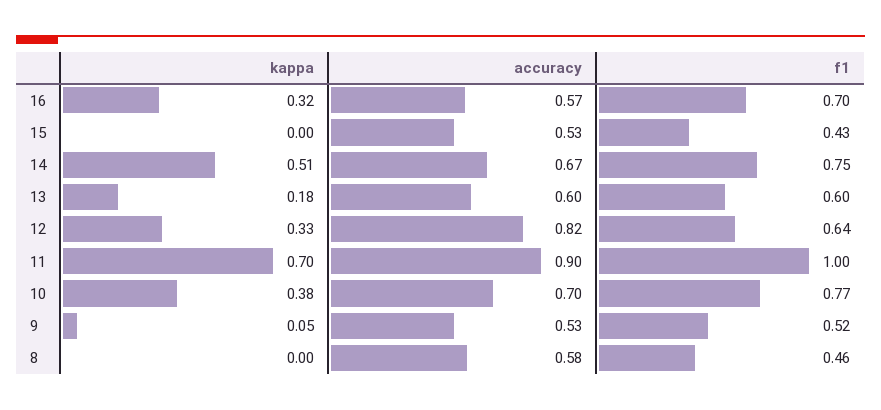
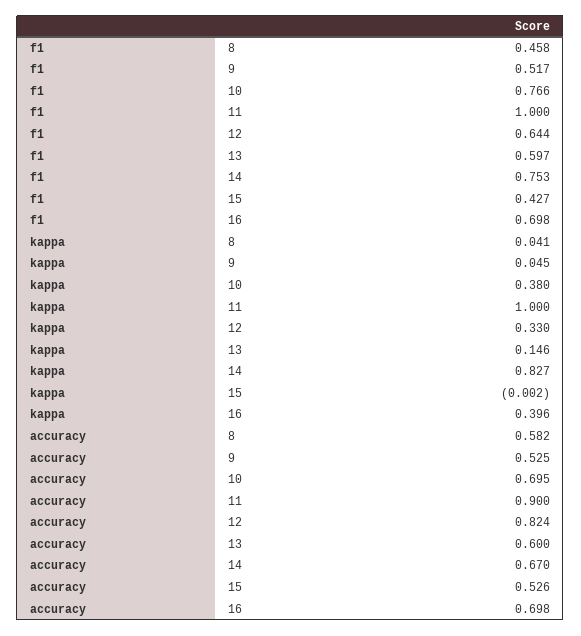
  {
    "kappa": {
-     "16": 0.32,
+     "16": 0.396,
      "15": -0.002,
-     "14": 0.51,
+     "14": 0.827,
-     "13": 0.18,
+     "13": 0.146,
      "12": 0.33,
-     "11": 0.7,
+     "11": 1,
      "10": 0.38,
      "9": 0.045,
-     "8": 0
+     "8": 0.041
    },
    "accuracy": {
-     "16": 0.57,
+     "16": 0.698,
      "15": 0.526,
      "14": 0.67,
      "13": 0.6,
      "12": 0.824,
      "11": 0.9,
      "10": 0.695,
      "9": 0.525,
      "8": 0.582
    },
    "f1": {
      "16": 0.698,
      "15": 0.427,
      "14": 0.753,
      "13": 0.597,
      "12": 0.644,
      "11": 1,
      "10": 0.766,
      "9": 0.517,
      "8": 0.458
    }
  }

